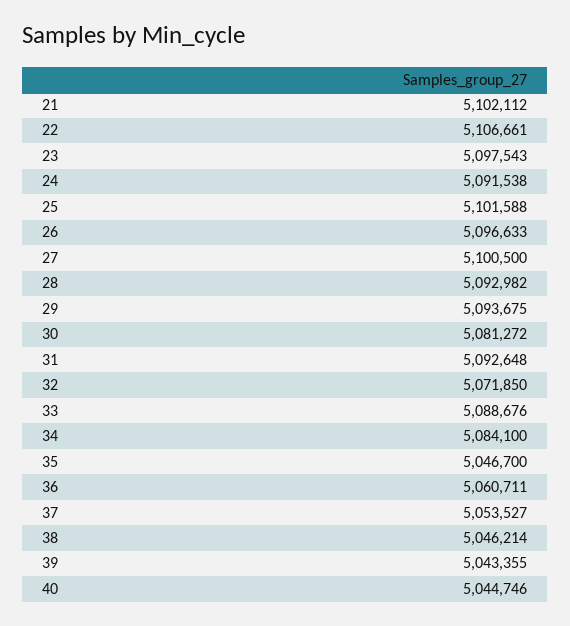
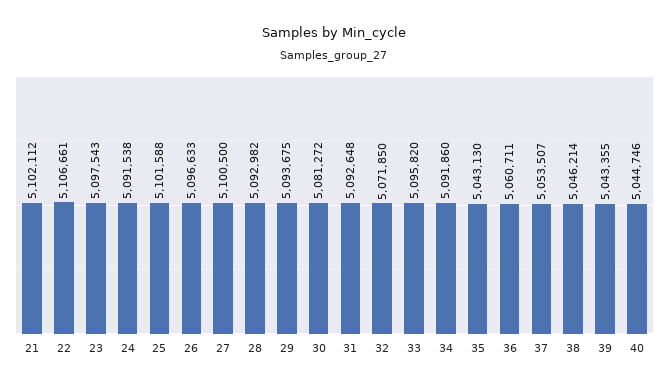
  {
    "21": 5102112,
    "22": 5106661,
    "23": 5097543,
    "24": 5091538,
    "25": 5101588,
    "26": 5096633,
    "27": 5100500,
    "28": 5092982,
    "29": 5093675,
    "30": 5081272,
    "31": 5092648,
    "32": 5071850,
-   "33": 5088676,
+   "33": 5095820,
-   "34": 5084100,
+   "34": 5091860,
-   "35": 5046700,
+   "35": 5043130,
    "36": 5060711,
-   "37": 5053527,
+   "37": 5053507,
    "38": 5046214,
    "39": 5043355,
    "40": 5044746
  }

